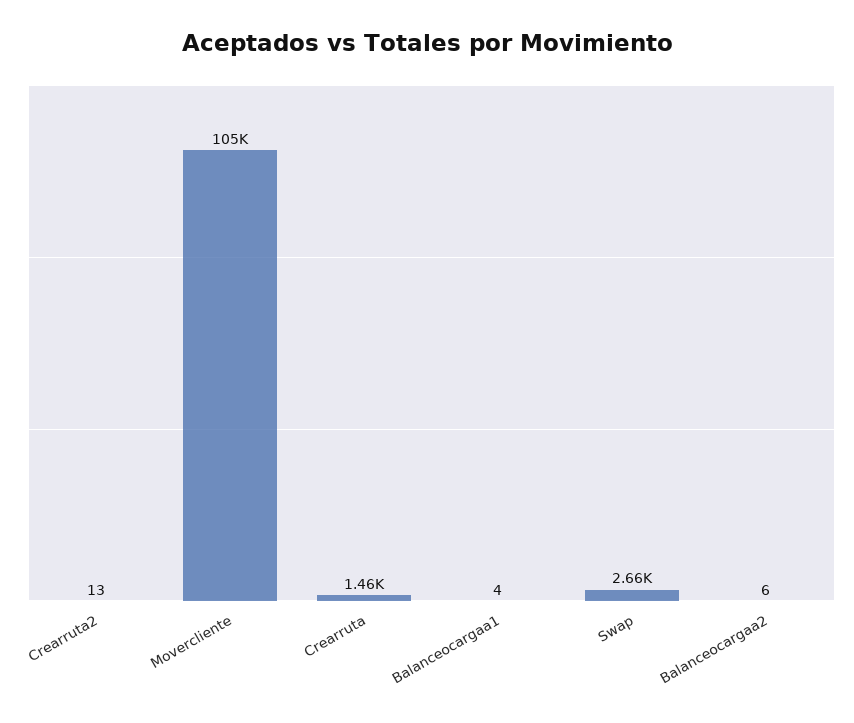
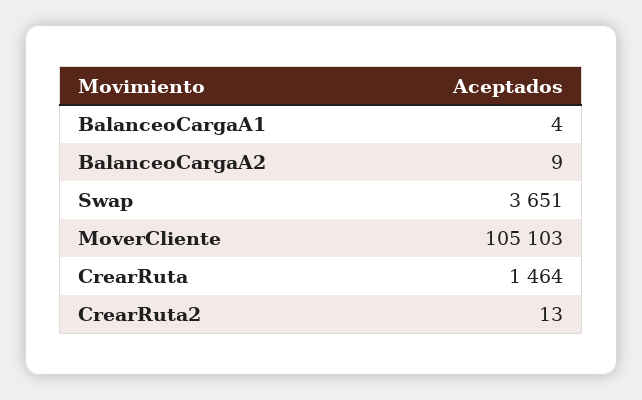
  {
    "Crearruta2": 13,
    "Movercliente": 105103,
    "Crearruta": 1464,
    "Balanceocargaa1": 4,
-   "Swap": 2660,
+   "Swap": 3651,
-   "Balanceocargaa2": 6
+   "Balanceocargaa2": 9
  }

